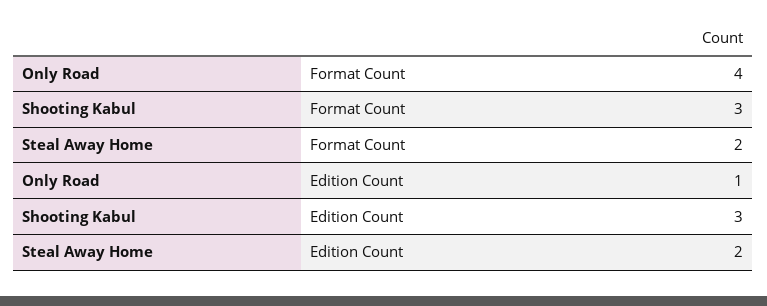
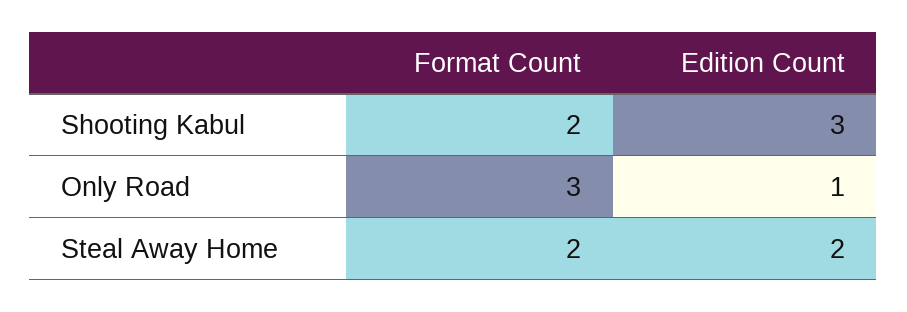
  {
    "Only Road": {
-     "Format Count": 4,
+     "Format Count": 3,
      "Edition Count": 1
    },
    "Shooting Kabul": {
-     "Format Count": 3,
+     "Format Count": 2,
      "Edition Count": 3
    },
    "Steal Away Home": {
      "Format Count": 2,
      "Edition Count": 2
    }
  }

